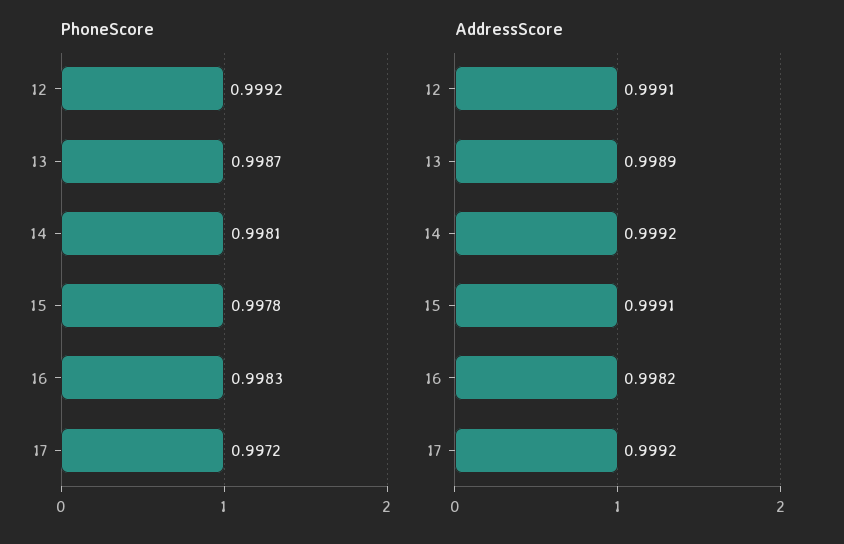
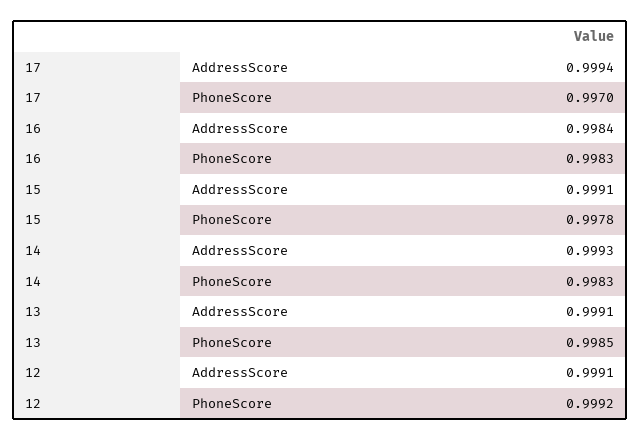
  {
    "PhoneScore": {
      "12": 0.9992,
-     "13": 0.9987,
+     "13": 0.9985,
-     "14": 0.9981,
+     "14": 0.9983,
      "15": 0.9978,
      "16": 0.9983,
-     "17": 0.9972
+     "17": 0.997
    },
    "AddressScore": {
      "12": 0.9991,
-     "13": 0.9989,
+     "13": 0.9991,
-     "14": 0.9992,
+     "14": 0.9993,
      "15": 0.9991,
-     "16": 0.9982,
+     "16": 0.9984,
-     "17": 0.9992
+     "17": 0.9994
    }
  }

